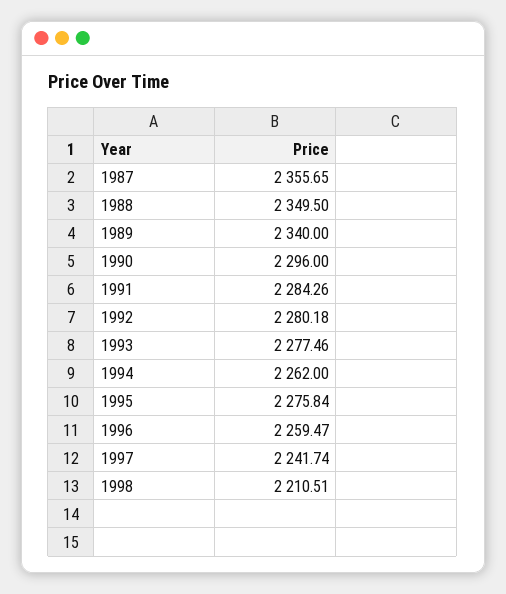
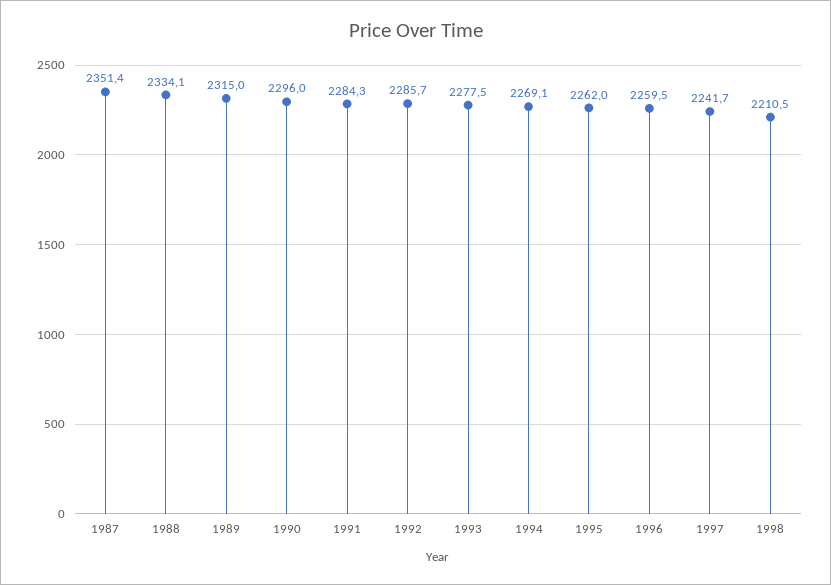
  {
-   "1987": 2355.65,
+   "1987": 2351.4,
-   "1988": 2349.5,
+   "1988": 2334.1,
-   "1989": 2340,
+   "1989": 2315,
    "1990": 2296,
    "1991": 2284.26,
-   "1992": 2280.18,
+   "1992": 2285.7,
    "1993": 2277.46,
-   "1994": 2262,
+   "1994": 2269.1,
-   "1995": 2275.84,
+   "1995": 2262,
    "1996": 2259.47,
    "1997": 2241.74,
    "1998": 2210.51
  }

